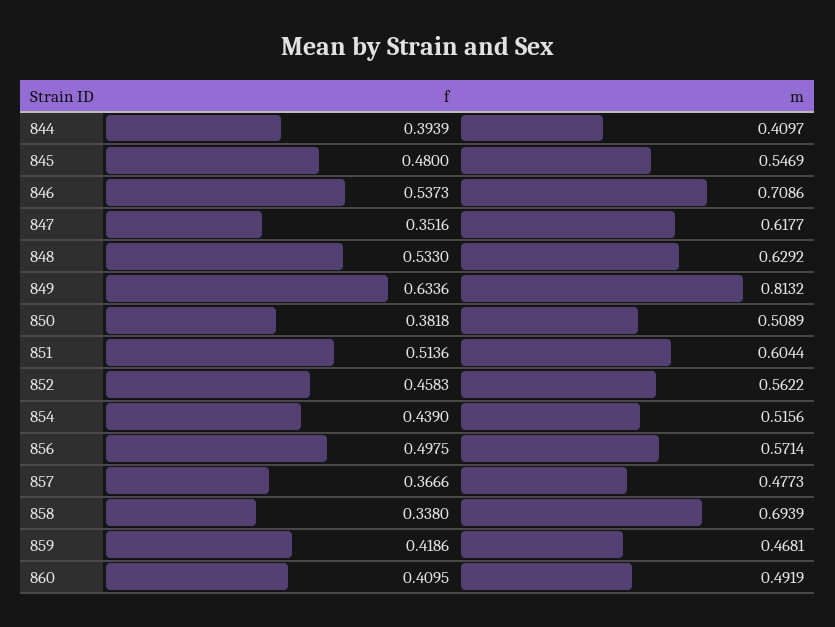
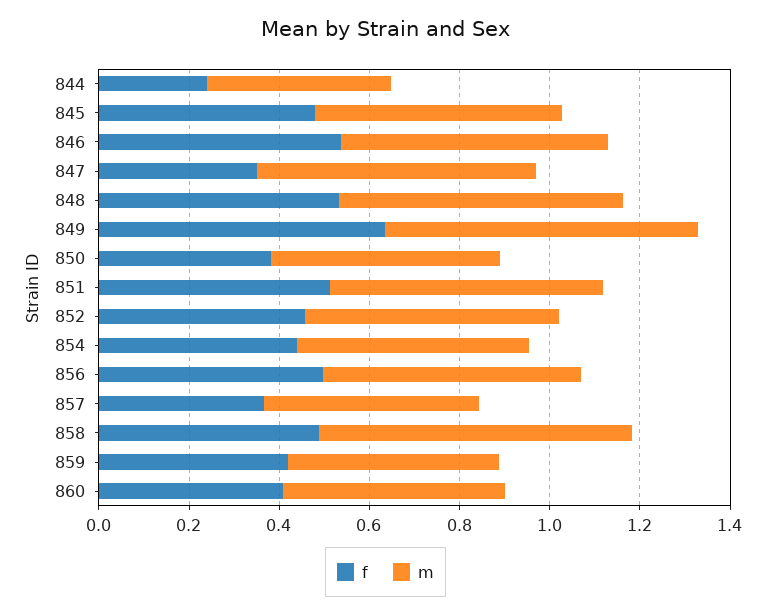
  {
    "f": {
-     "844": 0.3939,
+     "844": 0.25,
      "845": 0.48,
      "846": 0.5373,
      "847": 0.3516,
      "848": 0.533,
      "849": 0.6336,
      "850": 0.3818,
      "851": 0.5136,
      "852": 0.4583,
      "854": 0.439,
      "856": 0.4975,
      "857": 0.3666,
-     "858": 0.338,
+     "858": 0.5,
      "859": 0.4186,
      "860": 0.4095
    },
    "m": {
      "844": 0.4097,
      "845": 0.5469,
-     "846": 0.7086,
+     "846": 0.6,
      "847": 0.6177,
      "848": 0.6292,
-     "849": 0.8132,
+     "849": 0.7,
      "850": 0.5089,
      "851": 0.6044,
      "852": 0.5622,
      "854": 0.5156,
      "856": 0.5714,
      "857": 0.4773,
      "858": 0.6939,
      "859": 0.4681,
      "860": 0.4919
    }
  }

